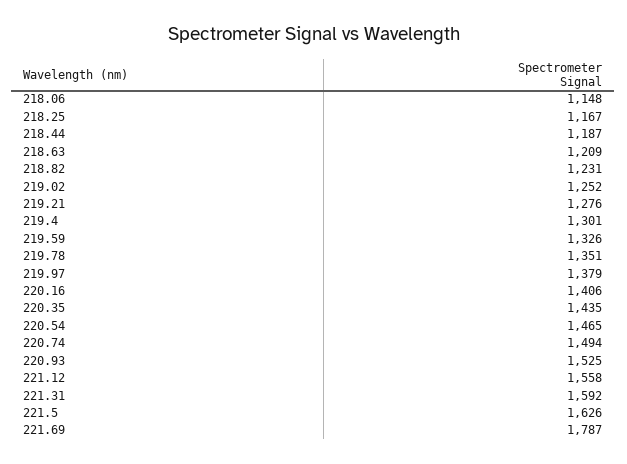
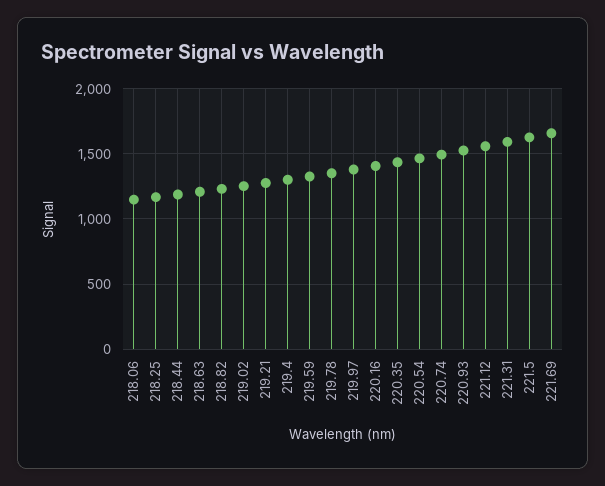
  {
    "218.06": 1148,
    "218.25": 1167,
    "218.44": 1187,
    "218.63": 1209,
    "218.82": 1231,
    "219.02": 1252,
    "219.21": 1276,
    "219.4": 1301,
    "219.59": 1326,
    "219.78": 1351,
    "219.97": 1379,
    "220.16": 1406,
    "220.35": 1435,
    "220.54": 1465,
    "220.74": 1494,
    "220.93": 1525,
    "221.12": 1558,
    "221.31": 1592,
    "221.5": 1626,
-   "221.69": 1787
+   "221.69": 1650
  }

